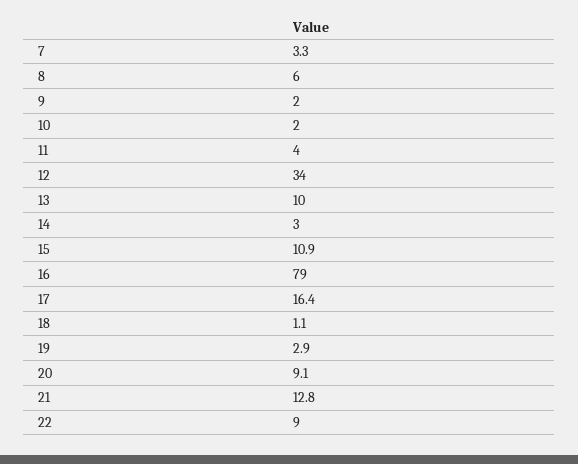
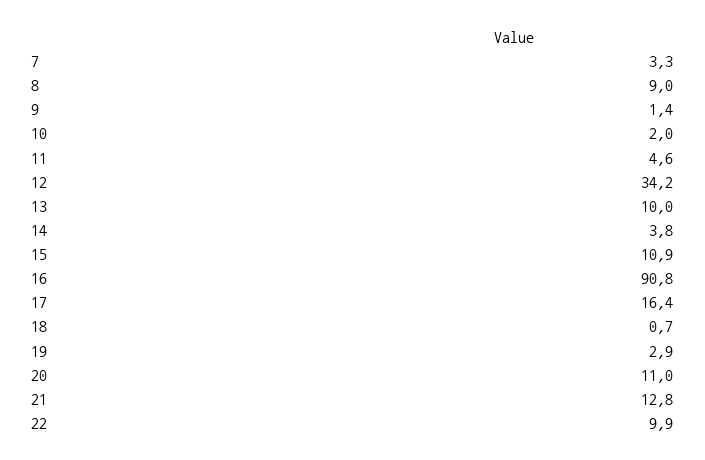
  {
    "7": 3.3,
-   "8": 6,
+   "8": 9,
-   "9": 2,
+   "9": 1.4,
    "10": 2,
-   "11": 4,
+   "11": 4.6,
-   "12": 34,
+   "12": 34.2,
    "13": 10,
-   "14": 3,
+   "14": 3.8,
    "15": 10.9,
-   "16": 79,
+   "16": 90.8,
    "17": 16.4,
-   "18": 1.1,
+   "18": 0.7,
    "19": 2.9,
-   "20": 9.1,
+   "20": 11,
    "21": 12.8,
-   "22": 9
+   "22": 9.9
  }

